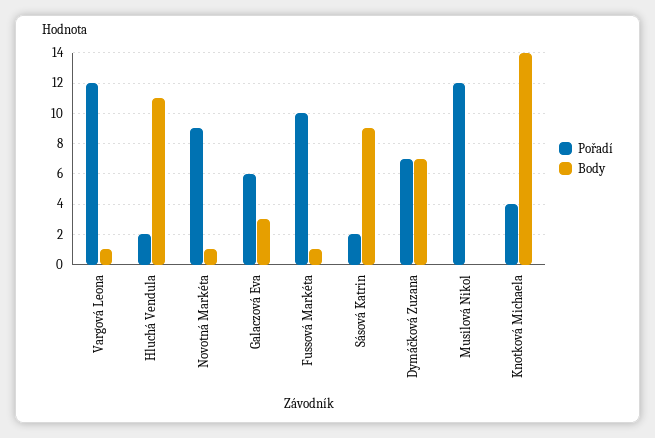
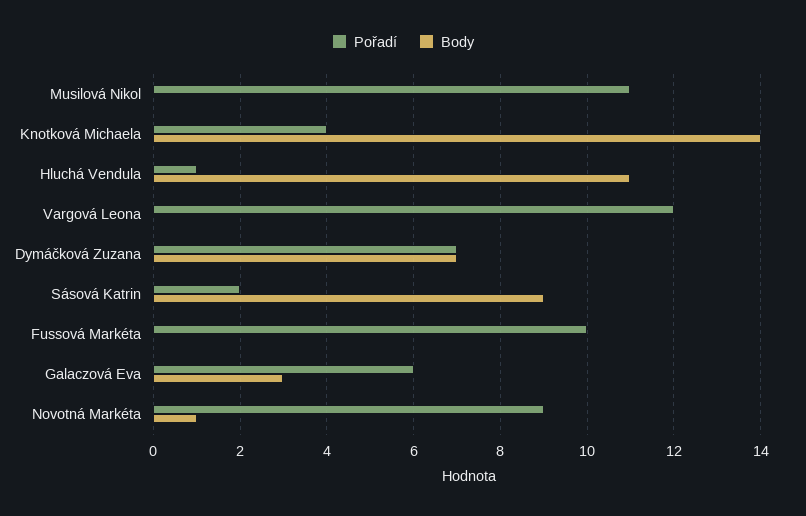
  {
    "Pořadí": {
      "Vargová Leona": 12,
-     "Hluchá Vendula": 2,
+     "Hluchá Vendula": 1,
      "Novotná Markéta": 9,
      "Galaczová Eva": 6,
      "Fussová Markéta": 10,
      "Sásová Katrin": 2,
      "Dymáčková Zuzana": 7,
-     "Musilová Nikol": 12,
+     "Musilová Nikol": 11,
      "Knotková Michaela": 4
    },
    "Body": {
-     "Vargová Leona": 1,
+     "Vargová Leona": 0,
      "Hluchá Vendula": 11,
      "Novotná Markéta": 1,
      "Galaczová Eva": 3,
-     "Fussová Markéta": 1,
+     "Fussová Markéta": 0,
      "Sásová Katrin": 9,
      "Dymáčková Zuzana": 7,
      "Musilová Nikol": 0,
      "Knotková Michaela": 14
    }
  }

